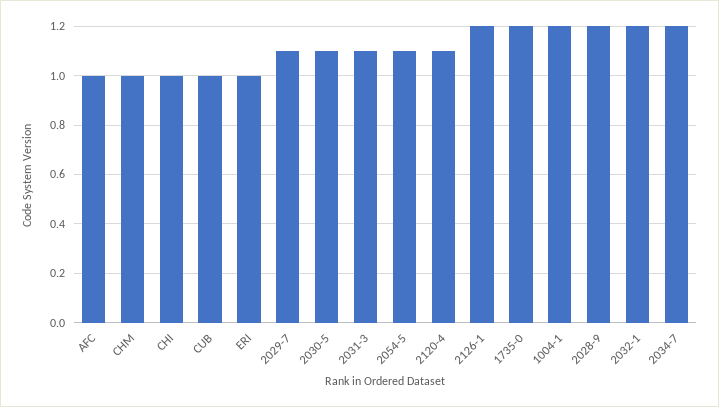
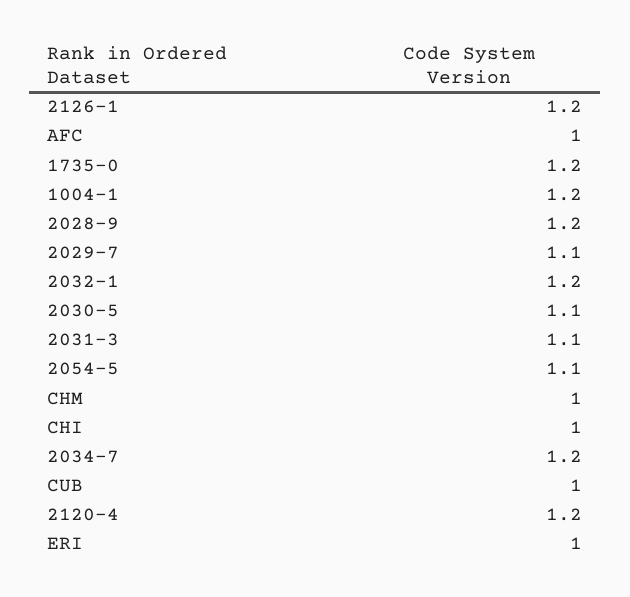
  {
    "AFC": 1,
    "CHM": 1,
    "CHI": 1,
    "CUB": 1,
    "ERI": 1,
    "2029-7": 1.1,
    "2030-5": 1.1,
    "2031-3": 1.1,
    "2054-5": 1.1,
-   "2120-4": 1.1,
+   "2120-4": 1.2,
    "2126-1": 1.2,
    "1735-0": 1.2,
    "1004-1": 1.2,
    "2028-9": 1.2,
    "2032-1": 1.2,
    "2034-7": 1.2
  }

